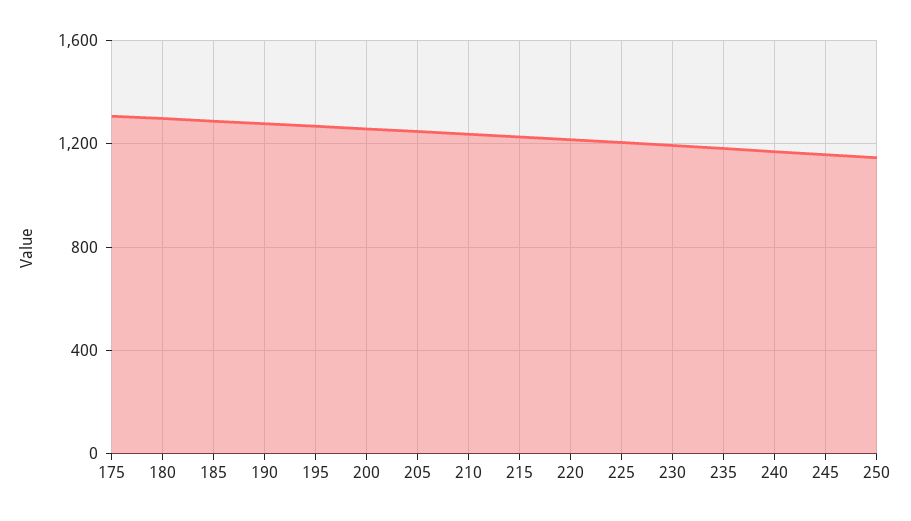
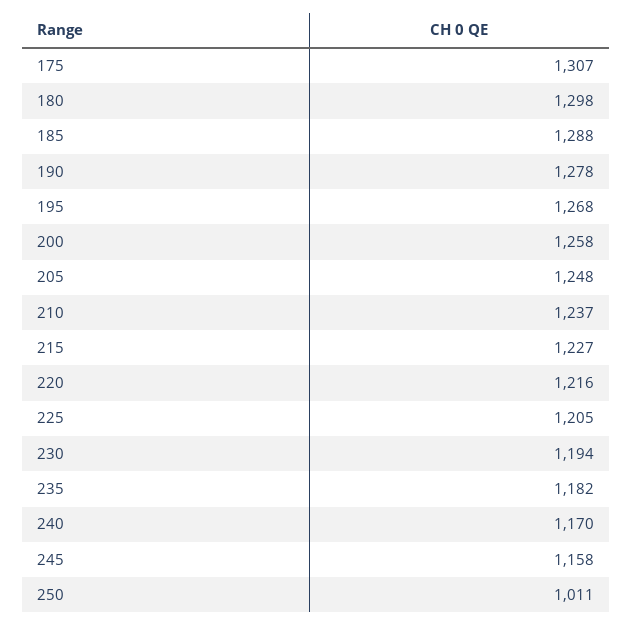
  {
    "175": 1307,
    "180": 1298,
    "185": 1288,
    "190": 1278,
    "195": 1268,
    "200": 1258,
    "205": 1248,
    "210": 1237,
    "215": 1227,
    "220": 1216,
    "225": 1205,
    "230": 1194,
    "235": 1182,
    "240": 1170,
    "245": 1158,
-   "250": 1150
+   "250": 1011
  }

